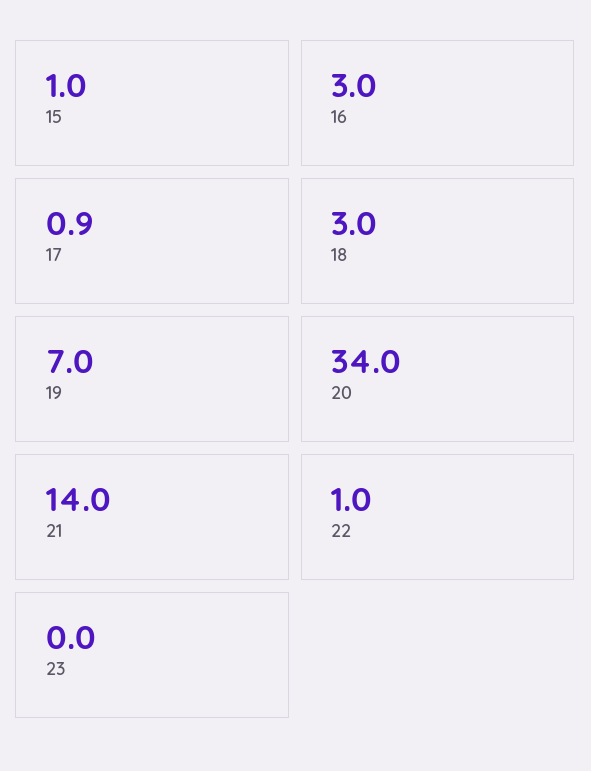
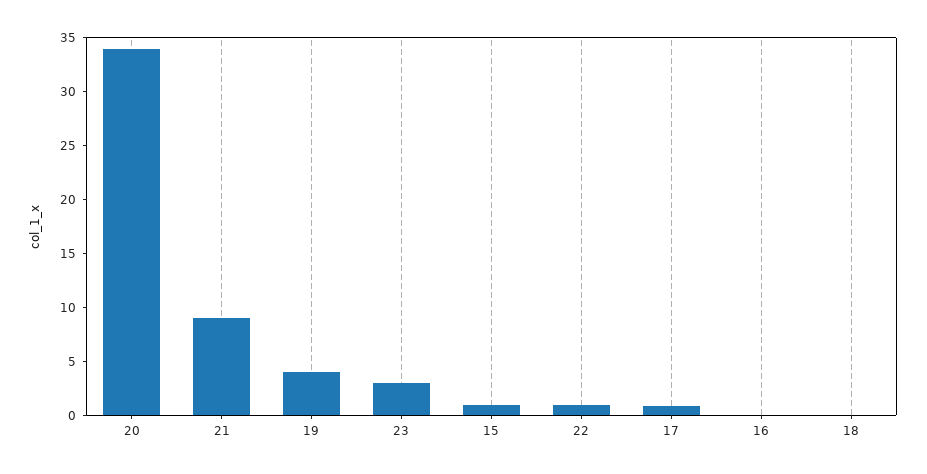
  {
    "15": 1,
-   "16": 3,
+   "16": 0,
    "17": 0.9,
-   "18": 3,
+   "18": 0,
-   "19": 7,
+   "19": 4,
    "20": 34,
-   "21": 14,
+   "21": 9,
    "22": 1,
-   "23": 0
+   "23": 3
  }

